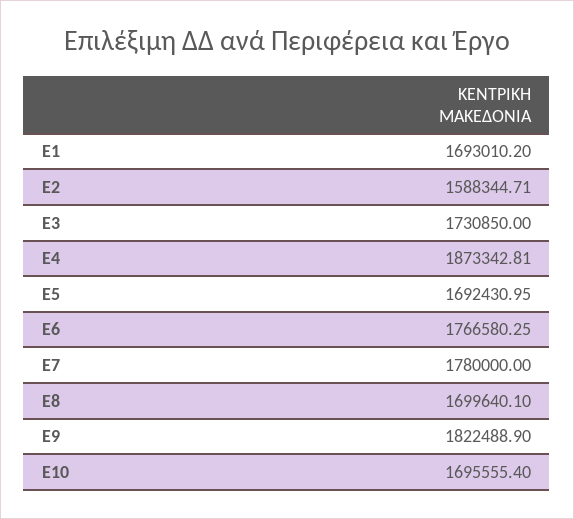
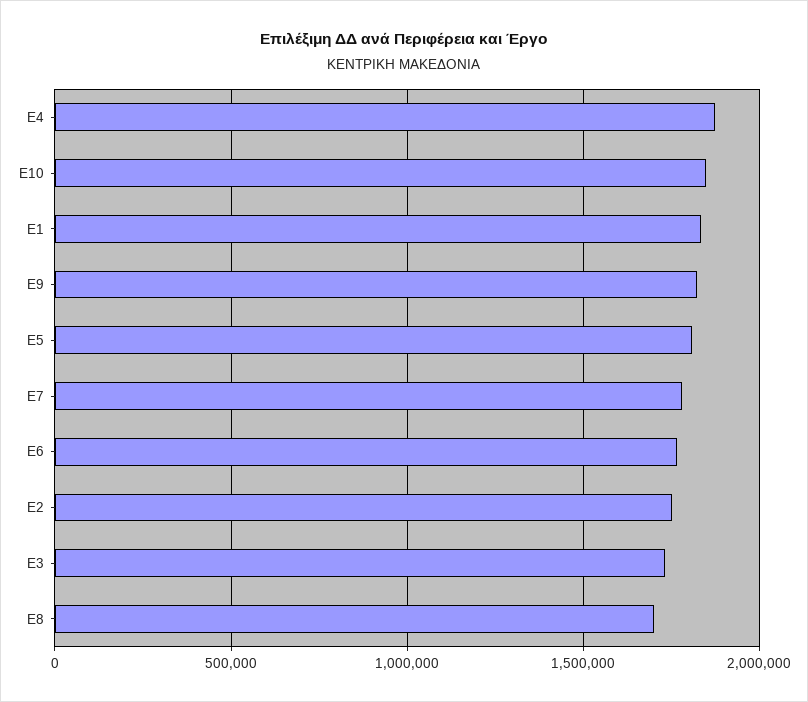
  {
-   "Ε1": 1693010.2,
+   "Ε1": 1850000,
-   "Ε2": 1588344.71,
+   "Ε2": 1750000,
    "Ε3": 1730850,
    "Ε4": 1873342.81,
-   "Ε5": 1692430.95,
+   "Ε5": 1800000,
    "Ε6": 1766580.25,
    "Ε7": 1780000,
    "Ε8": 1699640.1,
    "Ε9": 1822488.9,
-   "Ε10": 1695555.4
+   "Ε10": 1850000
  }

